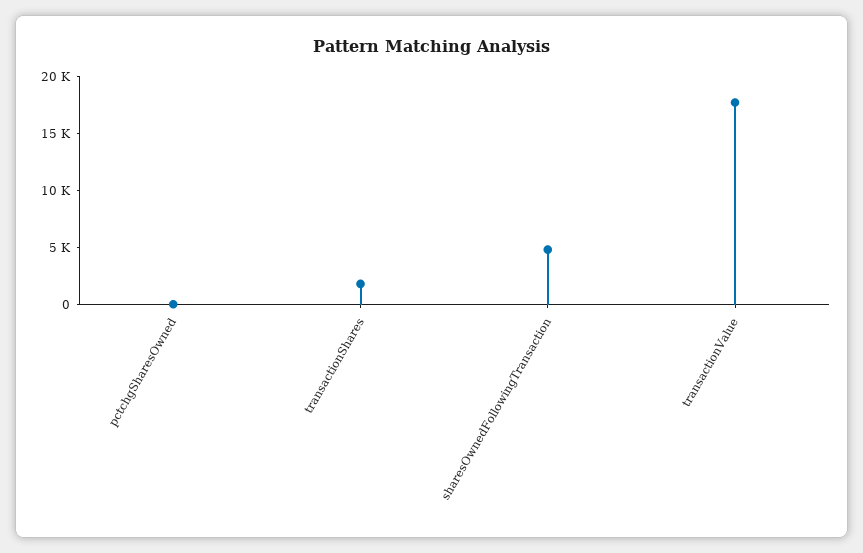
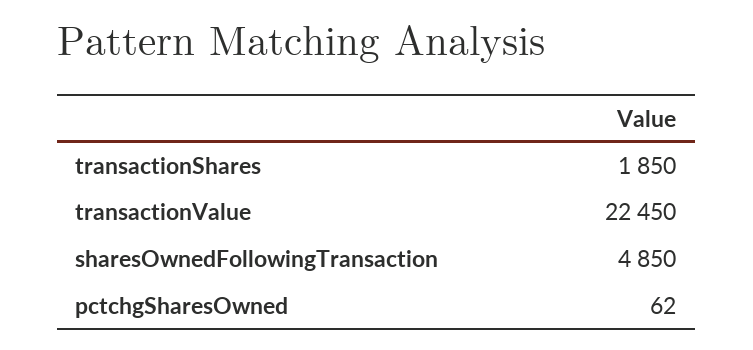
  {
    "pctchgSharesOwned": 62,
    "transactionShares": 1850,
    "sharesOwnedFollowingTransaction": 4850,
-   "transactionValue": 18000
+   "transactionValue": 22450
  }

